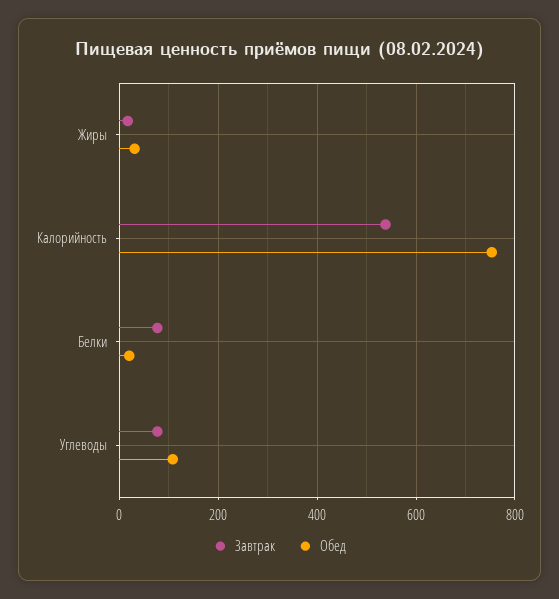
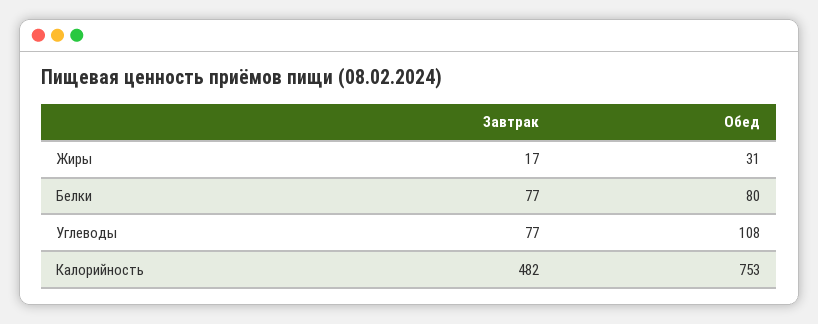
  {
    "Завтрак": {
      "Жиры": 17,
-     "Калорийность": 540,
+     "Калорийность": 482,
      "Белки": 77,
      "Углеводы": 77
    },
    "Обед": {
      "Жиры": 31,
      "Калорийность": 753,
-     "Белки": 20,
+     "Белки": 80,
      "Углеводы": 108
    }
  }

